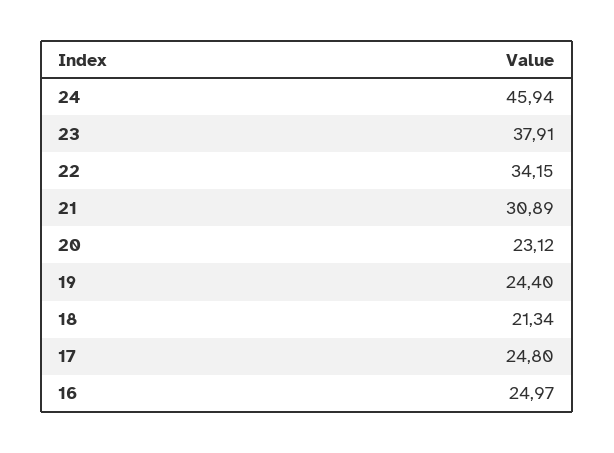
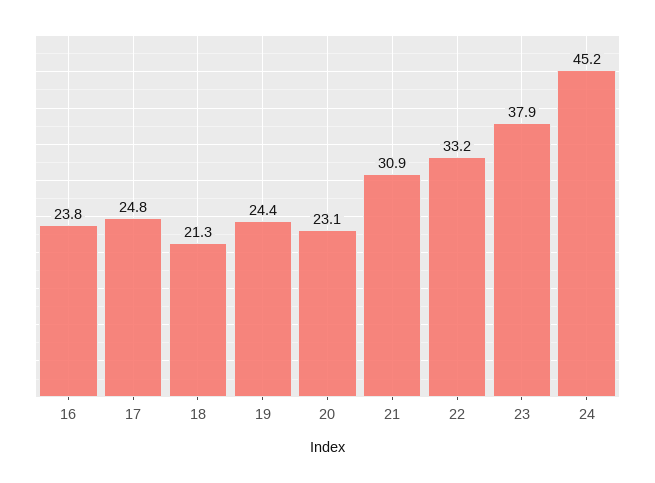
  {
-   "24": 45.94,
+   "24": 45.2,
    "23": 37.91,
-   "22": 34.15,
+   "22": 33.2,
    "21": 30.89,
    "20": 23.12,
    "19": 24.4,
    "18": 21.34,
    "17": 24.8,
-   "16": 24.97
+   "16": 23.8
  }

